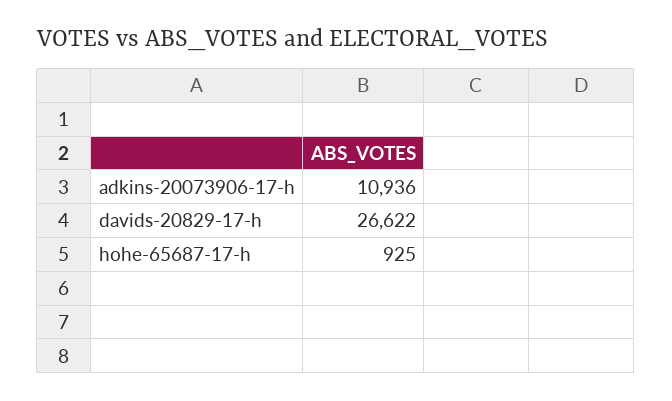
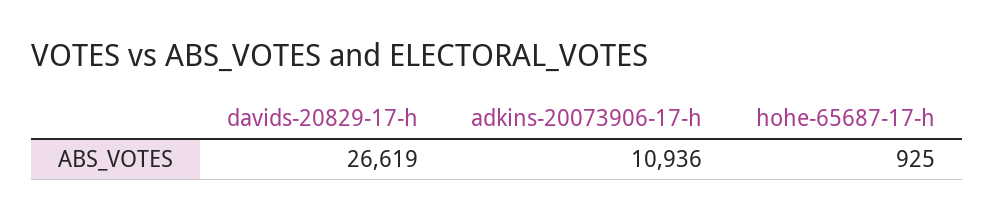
  {
    "adkins-20073906-17-h": 10936,
-   "davids-20829-17-h": 26622,
+   "davids-20829-17-h": 26619,
    "hohe-65687-17-h": 925
  }

